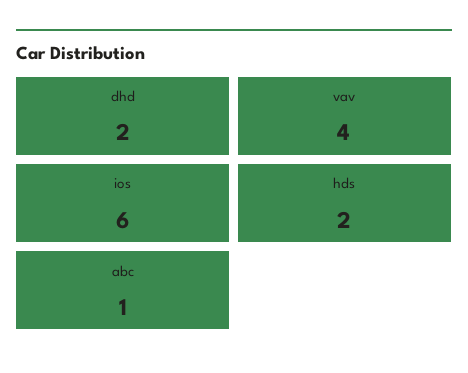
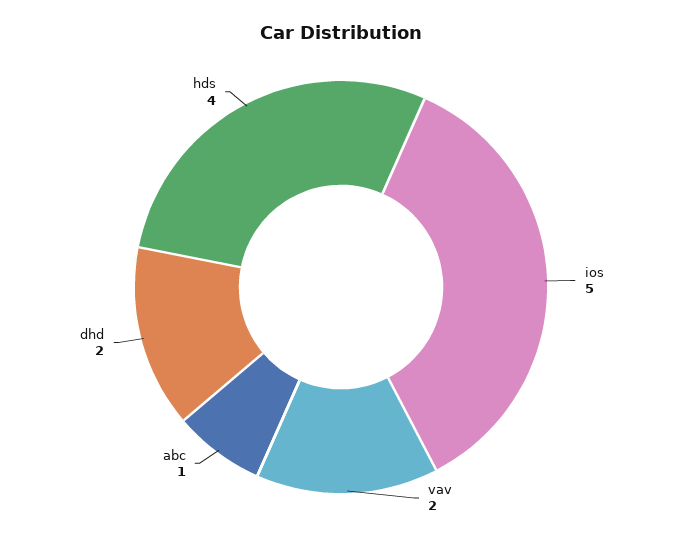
  {
    "dhd": 2,
-   "vav": 4,
+   "vav": 2,
-   "ios": 6,
+   "ios": 5,
-   "hds": 2,
+   "hds": 4,
    "abc": 1
  }

